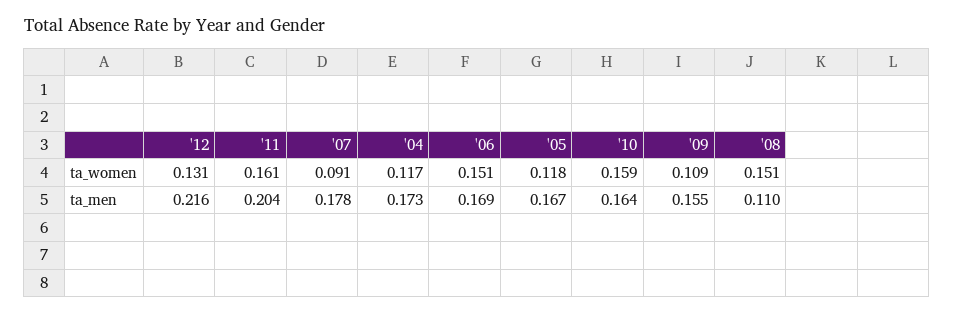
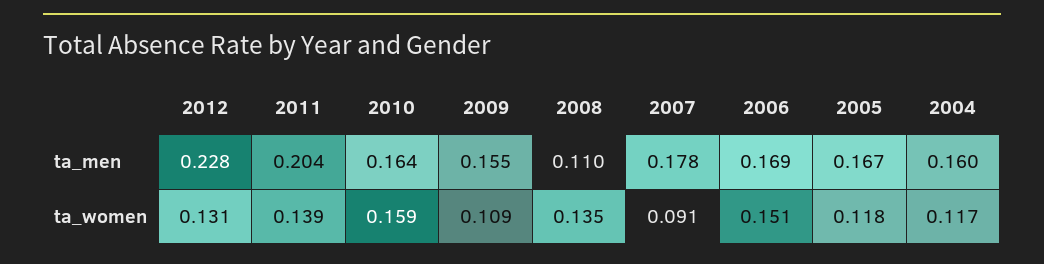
  {
    "'12": {
      "ta_women": 0.131,
-     "ta_men": 0.216
+     "ta_men": 0.228
    },
    "'11": {
-     "ta_women": 0.161,
+     "ta_women": 0.139,
      "ta_men": 0.204
    },
    "'07": {
      "ta_women": 0.091,
      "ta_men": 0.178
    },
    "'04": {
      "ta_women": 0.117,
-     "ta_men": 0.173
+     "ta_men": 0.16
    },
    "'06": {
      "ta_women": 0.151,
      "ta_men": 0.169
    },
    "'05": {
      "ta_women": 0.118,
      "ta_men": 0.167
    },
    "'10": {
      "ta_women": 0.159,
      "ta_men": 0.164
    },
    "'09": {
      "ta_women": 0.109,
      "ta_men": 0.155
    },
    "'08": {
-     "ta_women": 0.151,
+     "ta_women": 0.135,
      "ta_men": 0.11
    }
  }

